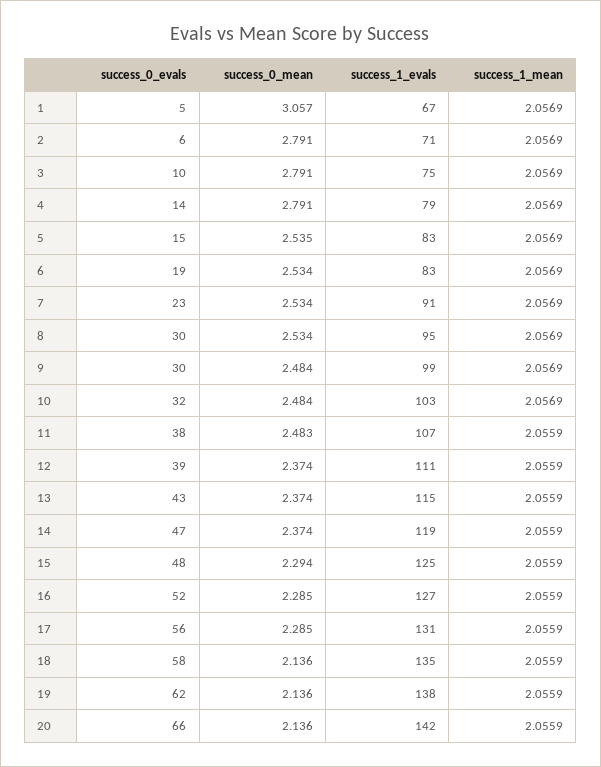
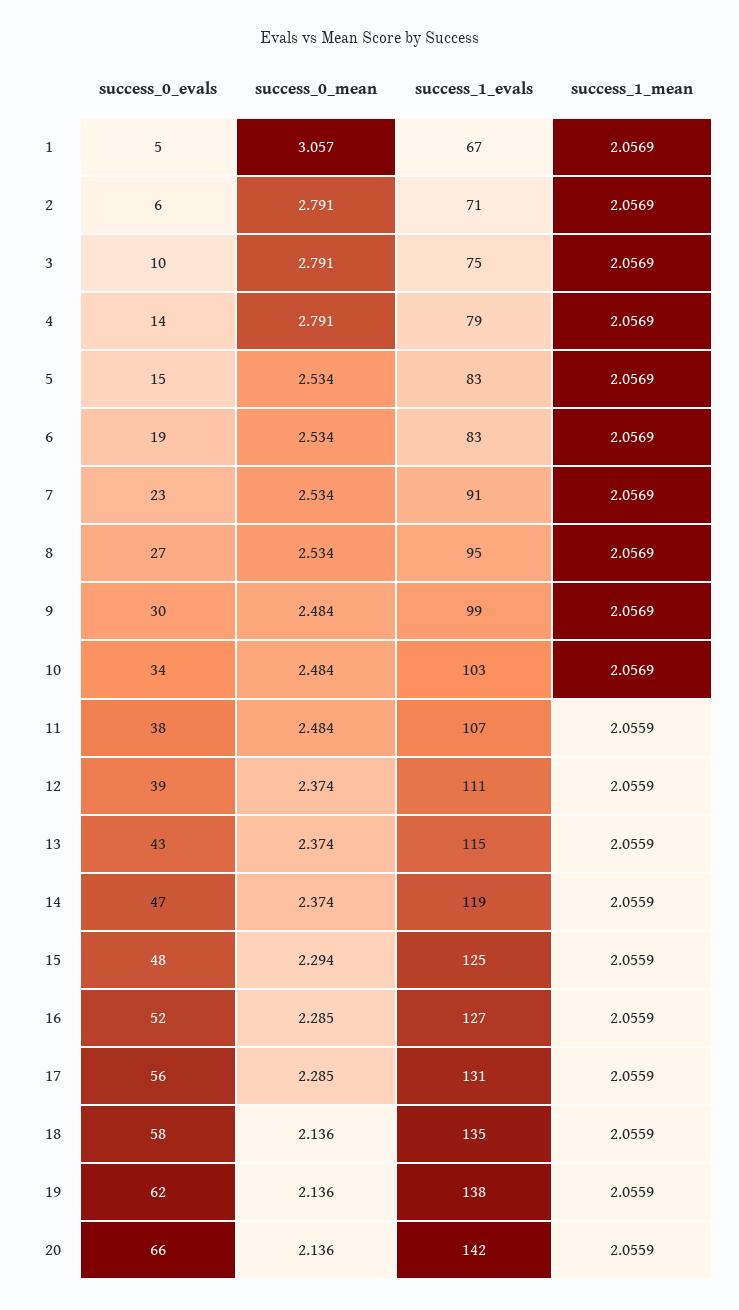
  {
    "success_0_evals": {
      "1": 5,
      "2": 6,
      "3": 10,
      "4": 14,
      "5": 15,
      "6": 19,
      "7": 23,
-     "8": 30,
+     "8": 27,
      "9": 30,
-     "10": 32,
+     "10": 34,
      "11": 38,
      "12": 39,
      "13": 43,
      "14": 47,
      "15": 48,
      "16": 52,
      "17": 56,
      "18": 58,
      "19": 62,
      "20": 66
    },
    "success_0_mean": {
      "1": 3.057,
      "2": 2.791,
      "3": 2.791,
      "4": 2.791,
-     "5": 2.535,
+     "5": 2.534,
      "6": 2.534,
      "7": 2.534,
      "8": 2.534,
      "9": 2.484,
      "10": 2.484,
-     "11": 2.483,
+     "11": 2.484,
      "12": 2.374,
      "13": 2.374,
      "14": 2.374,
      "15": 2.294,
      "16": 2.285,
      "17": 2.285,
      "18": 2.136,
      "19": 2.136,
      "20": 2.136
    },
    "success_1_evals": {
      "1": 67,
      "2": 71,
      "3": 75,
      "4": 79,
      "5": 83,
      "6": 83,
      "7": 91,
      "8": 95,
      "9": 99,
      "10": 103,
      "11": 107,
      "12": 111,
      "13": 115,
      "14": 119,
      "15": 125,
      "16": 127,
      "17": 131,
      "18": 135,
      "19": 138,
      "20": 142
    },
    "success_1_mean": {
      "1": 2.0569,
      "2": 2.0569,
      "3": 2.0569,
      "4": 2.0569,
      "5": 2.0569,
      "6": 2.0569,
      "7": 2.0569,
      "8": 2.0569,
      "9": 2.0569,
      "10": 2.0569,
      "11": 2.0559,
      "12": 2.0559,
      "13": 2.0559,
      "14": 2.0559,
      "15": 2.0559,
      "16": 2.0559,
      "17": 2.0559,
      "18": 2.0559,
      "19": 2.0559,
      "20": 2.0559
    }
  }

